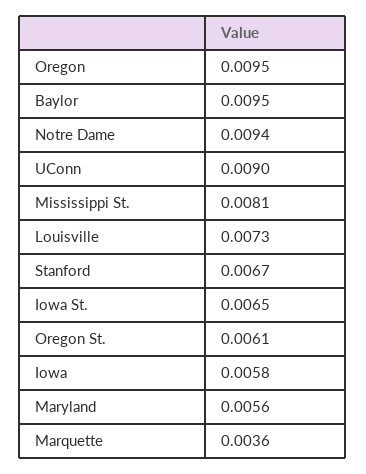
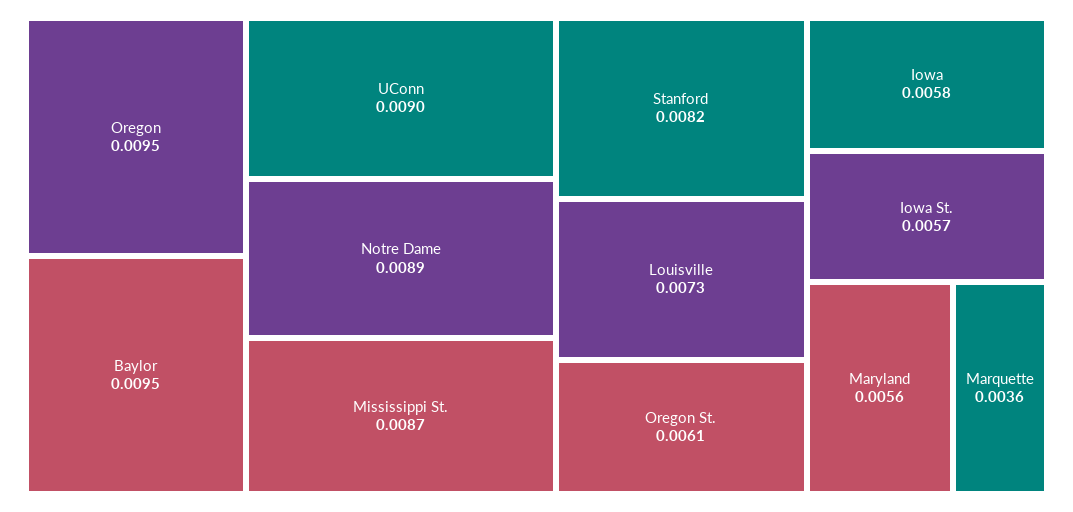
  {
    "Oregon": 0.0095,
    "Baylor": 0.0095,
-   "Notre Dame": 0.0094,
+   "Notre Dame": 0.0089,
    "UConn": 0.009,
-   "Mississippi St.": 0.0081,
+   "Mississippi St.": 0.0087,
    "Louisville": 0.0073,
-   "Stanford": 0.0067,
+   "Stanford": 0.0082,
-   "Iowa St.": 0.0065,
+   "Iowa St.": 0.0057,
    "Oregon St.": 0.0061,
    "Iowa": 0.0058,
    "Maryland": 0.0056,
    "Marquette": 0.0036
  }

